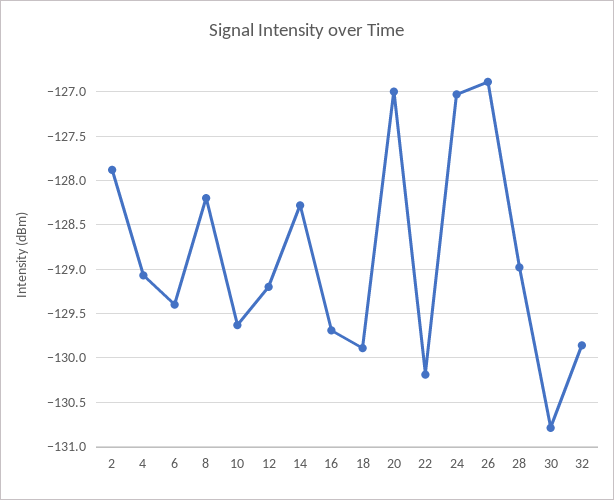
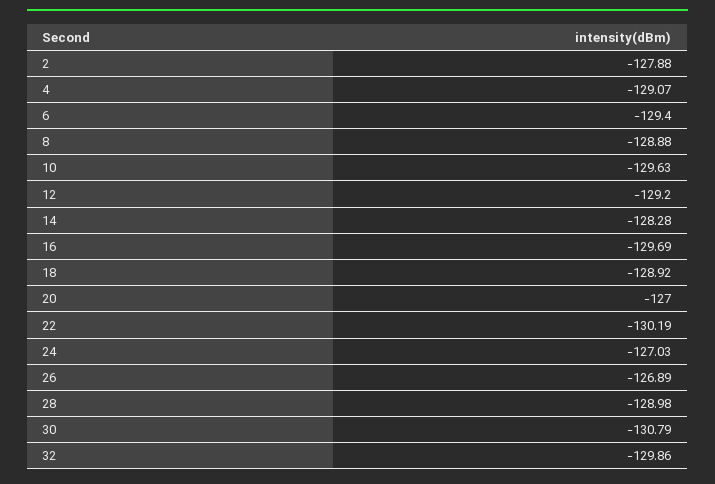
  {
    "2": -127.88,
    "4": -129.07,
    "6": -129.4,
-   "8": -128.2,
+   "8": -128.88,
    "10": -129.63,
    "12": -129.2,
    "14": -128.28,
    "16": -129.69,
-   "18": -129.9,
+   "18": -128.92,
    "20": -127,
    "22": -130.19,
    "24": -127.03,
    "26": -126.89,
    "28": -128.98,
    "30": -130.79,
    "32": -129.86
  }

